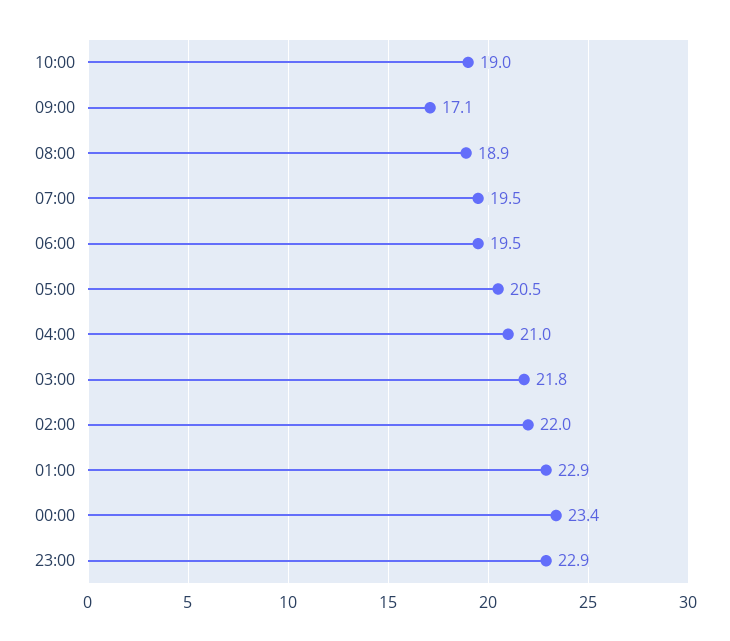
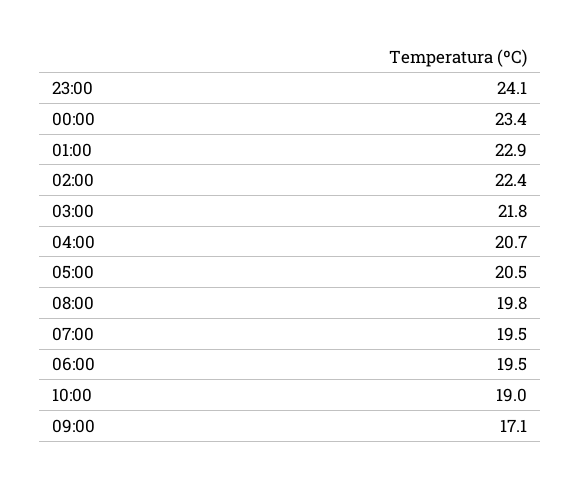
  {
    "10:00": 19,
    "09:00": 17.1,
-   "08:00": 18.9,
+   "08:00": 19.8,
    "07:00": 19.5,
    "06:00": 19.5,
    "05:00": 20.5,
-   "04:00": 21,
+   "04:00": 20.7,
    "03:00": 21.8,
-   "02:00": 22,
+   "02:00": 22.4,
    "01:00": 22.9,
    "00:00": 23.4,
-   "23:00": 22.9
+   "23:00": 24.1
  }

